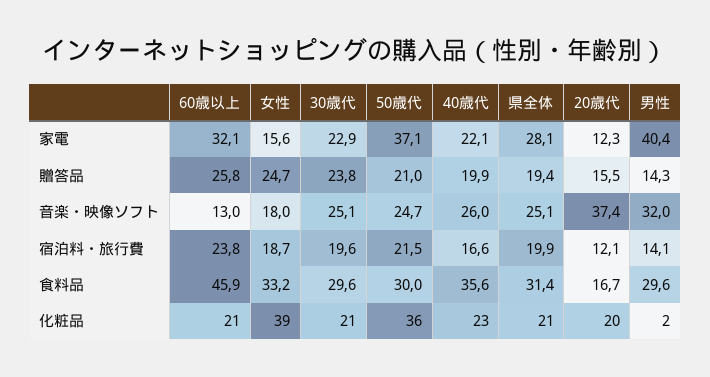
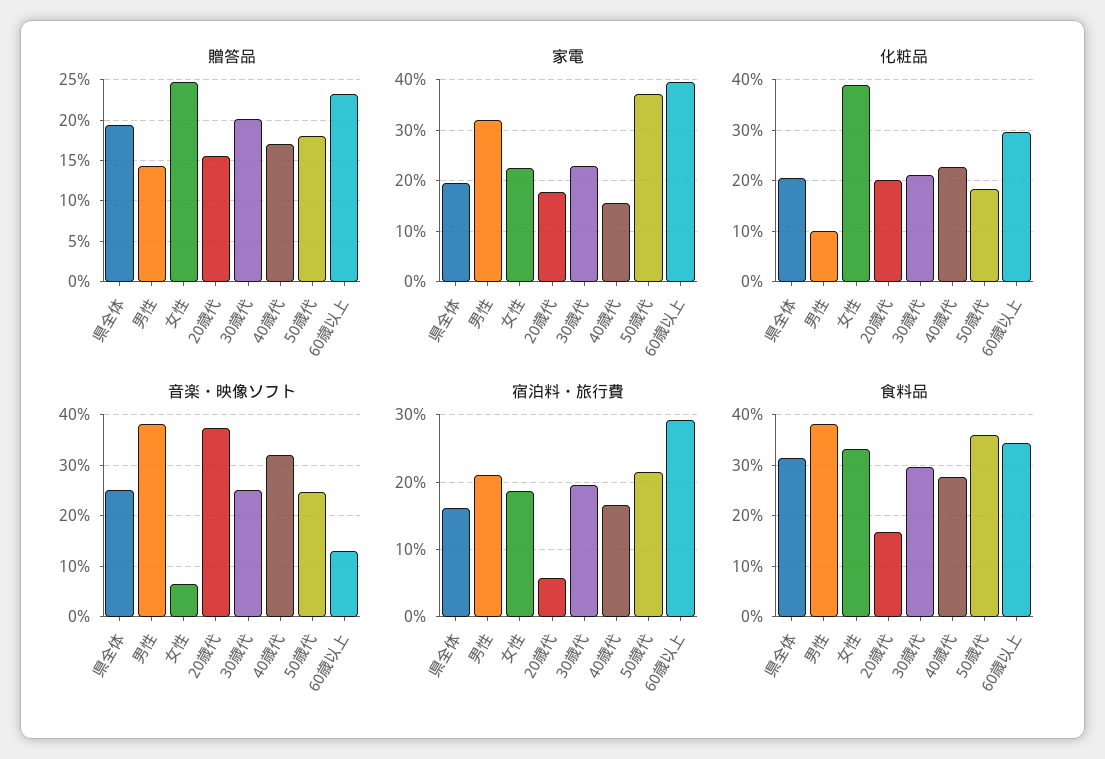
  {
    "家電": {
-     "60歳以上": 32.1,
+     "60歳以上": 40,
-     "女性": 15.6,
+     "女性": 22,
      "30歳代": 22.9,
      "50歳代": 37.1,
-     "40歳代": 22.1,
+     "40歳代": 16,
-     "県全体": 28.1,
+     "県全体": 20,
-     "20歳代": 12.3,
+     "20歳代": 18,
-     "男性": 40.4
+     "男性": 32
    },
    "贈答品": {
-     "60歳以上": 25.8,
+     "60歳以上": 23,
      "女性": 24.7,
-     "30歳代": 23.8,
+     "30歳代": 20,
-     "50歳代": 21,
+     "50歳代": 18,
-     "40歳代": 19.9,
+     "40歳代": 17,
      "県全体": 19.4,
      "20歳代": 15.5,
      "男性": 14.3
    },
    "音楽・映像ソフト": {
      "60歳以上": 13,
-     "女性": 18,
+     "女性": 6,
      "30歳代": 25.1,
      "50歳代": 24.7,
-     "40歳代": 26,
+     "40歳代": 32,
      "県全体": 25.1,
      "20歳代": 37.4,
-     "男性": 32
+     "男性": 38
    },
    "宿泊料・旅行費": {
-     "60歳以上": 23.8,
+     "60歳以上": 29,
      "女性": 18.7,
      "30歳代": 19.6,
      "50歳代": 21.5,
      "40歳代": 16.6,
-     "県全体": 19.9,
+     "県全体": 16,
-     "20歳代": 12.1,
+     "20歳代": 6,
-     "男性": 14.1
+     "男性": 21
    },
    "食料品": {
-     "60歳以上": 45.9,
+     "60歳以上": 34,
      "女性": 33.2,
      "30歳代": 29.6,
-     "50歳代": 30,
+     "50歳代": 36,
-     "40歳代": 35.6,
+     "40歳代": 28,
      "県全体": 31.4,
      "20歳代": 16.7,
-     "男性": 29.6
+     "男性": 38
    },
    "化粧品": {
-     "60歳以上": 21,
+     "60歳以上": 30,
      "女性": 39,
      "30歳代": 21,
-     "50歳代": 36,
+     "50歳代": 18,
      "40歳代": 23,
      "県全体": 21,
      "20歳代": 20,
-     "男性": 2
+     "男性": 10
    }
  }

